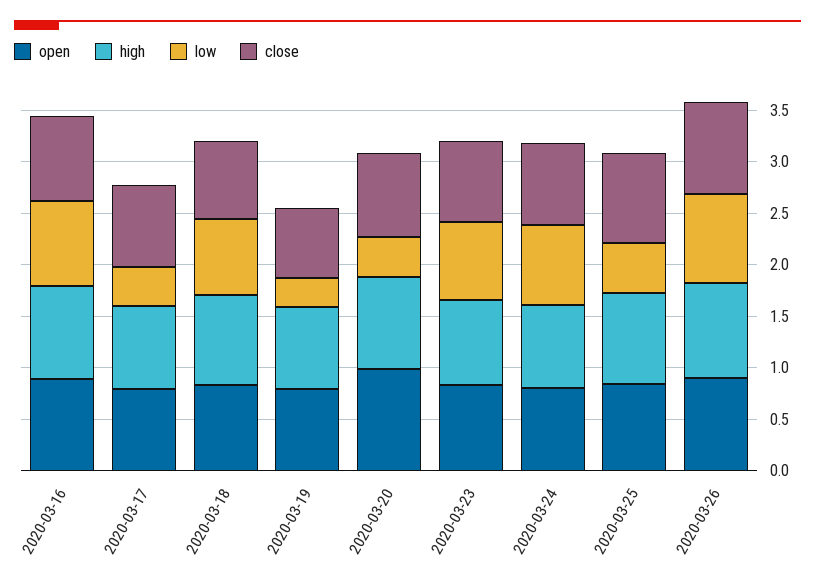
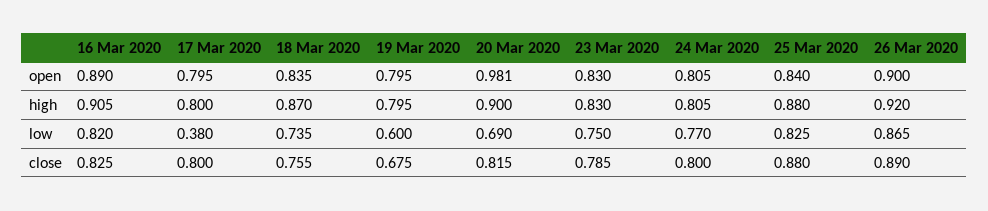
  {
    "open": {
      "2020-03-16": 0.89,
      "2020-03-17": 0.795,
      "2020-03-18": 0.835,
      "2020-03-19": 0.795,
      "2020-03-20": 0.981,
      "2020-03-23": 0.83,
      "2020-03-24": 0.805,
      "2020-03-25": 0.84,
      "2020-03-26": 0.9
    },
    "high": {
      "2020-03-16": 0.905,
      "2020-03-17": 0.8,
      "2020-03-18": 0.87,
      "2020-03-19": 0.795,
      "2020-03-20": 0.9,
      "2020-03-23": 0.83,
      "2020-03-24": 0.805,
      "2020-03-25": 0.88,
      "2020-03-26": 0.92
    },
    "low": {
      "2020-03-16": 0.82,
      "2020-03-17": 0.38,
      "2020-03-18": 0.735,
-     "2020-03-19": 0.3,
+     "2020-03-19": 0.6,
-     "2020-03-20": 0.4,
+     "2020-03-20": 0.69,
      "2020-03-23": 0.75,
      "2020-03-24": 0.77,
-     "2020-03-25": 0.5,
+     "2020-03-25": 0.825,
      "2020-03-26": 0.865
    },
    "close": {
      "2020-03-16": 0.825,
      "2020-03-17": 0.8,
      "2020-03-18": 0.755,
      "2020-03-19": 0.675,
      "2020-03-20": 0.815,
      "2020-03-23": 0.785,
      "2020-03-24": 0.8,
      "2020-03-25": 0.88,
      "2020-03-26": 0.89
    }
  }

